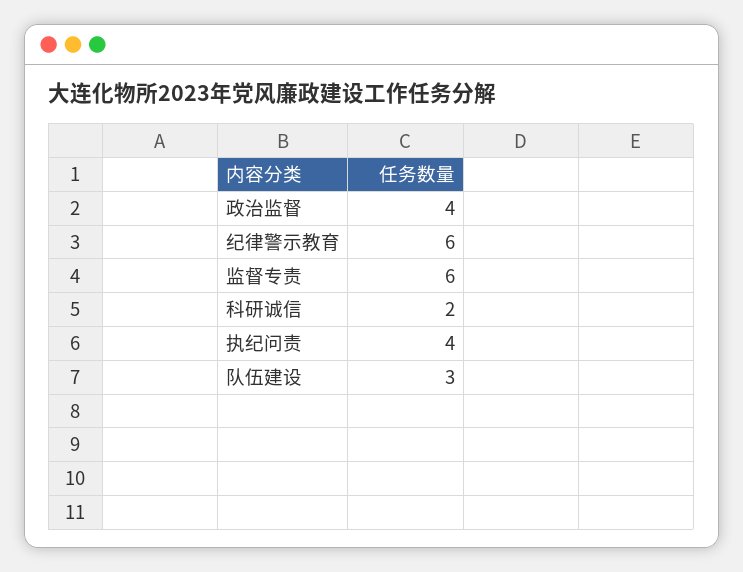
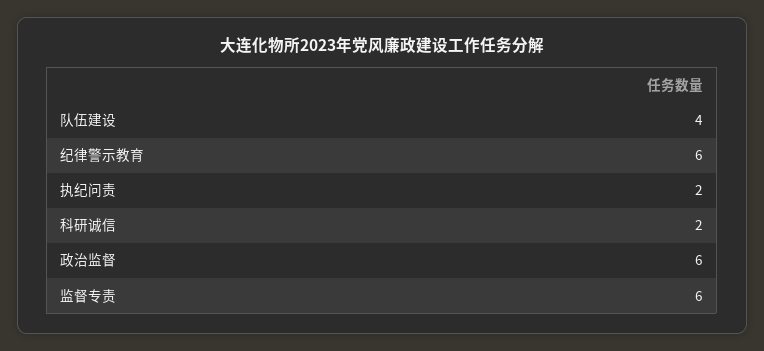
  {
-   "政治监督": 4,
+   "政治监督": 6,
    "纪律警示教育": 6,
    "监督专责": 6,
    "科研诚信": 2,
-   "执纪问责": 4,
+   "执纪问责": 2,
-   "队伍建设": 3
+   "队伍建设": 4
  }

